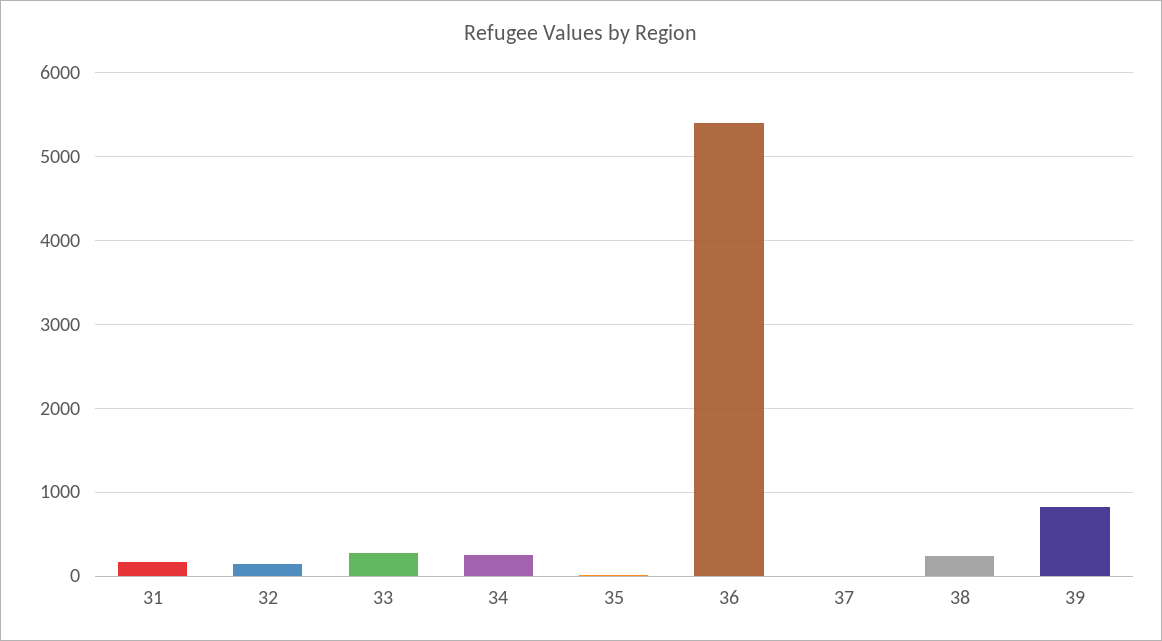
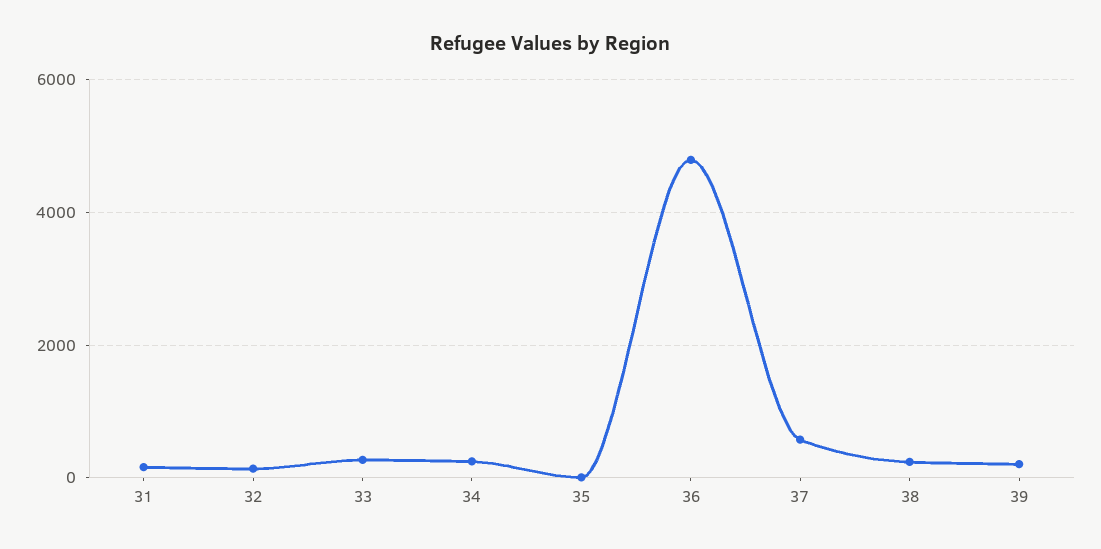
  {
    "31": 200,
    "32": 100,
    "33": 300,
    "34": 200,
    "35": 0,
-   "36": 5400,
+   "36": 4800,
-   "37": 0,
+   "37": 600,
    "38": 200,
-   "39": 800
+   "39": 200
  }

